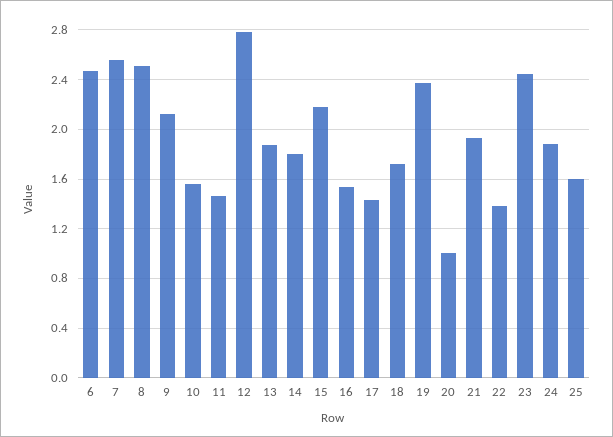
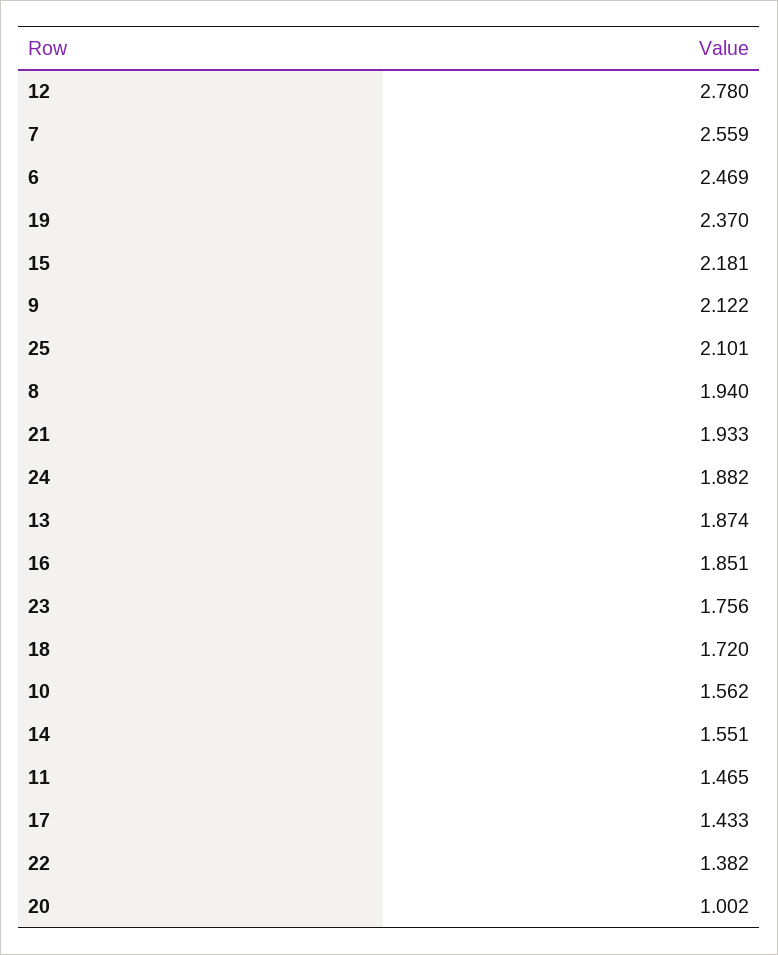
  {
    "6": 2.469,
    "7": 2.559,
-   "8": 2.5,
+   "8": 1.94,
    "9": 2.122,
    "10": 1.562,
    "11": 1.465,
    "12": 2.78,
    "13": 1.874,
-   "14": 1.8,
+   "14": 1.551,
    "15": 2.181,
-   "16": 1.55,
+   "16": 1.851,
    "17": 1.433,
    "18": 1.72,
    "19": 2.37,
    "20": 1.002,
    "21": 1.933,
    "22": 1.382,
-   "23": 2.45,
+   "23": 1.756,
    "24": 1.882,
-   "25": 1.6
+   "25": 2.101
  }

